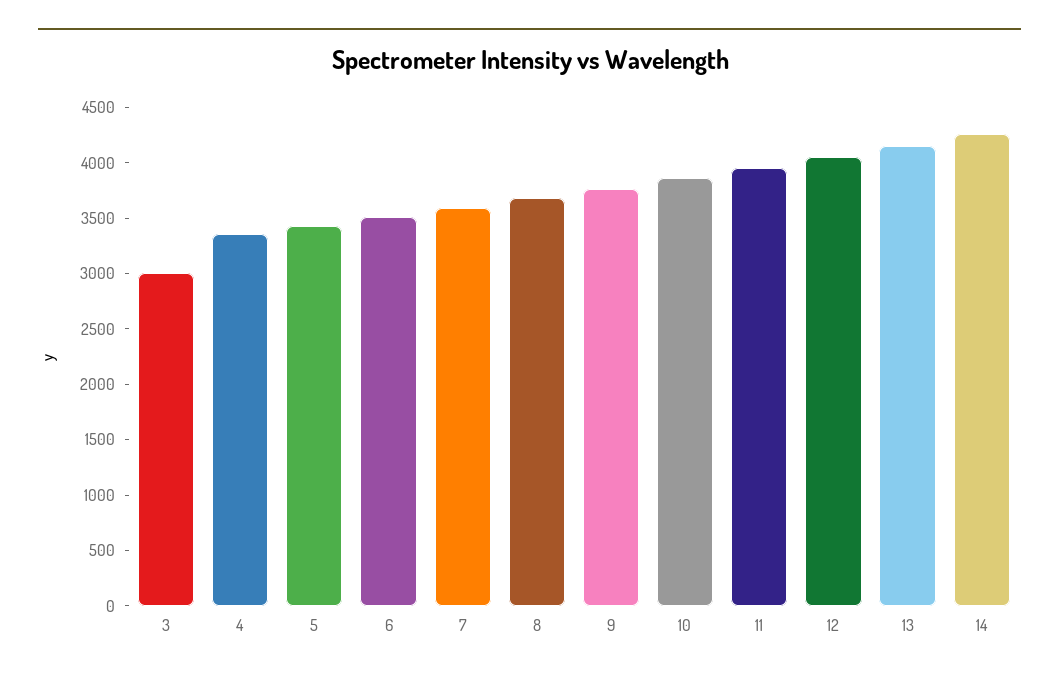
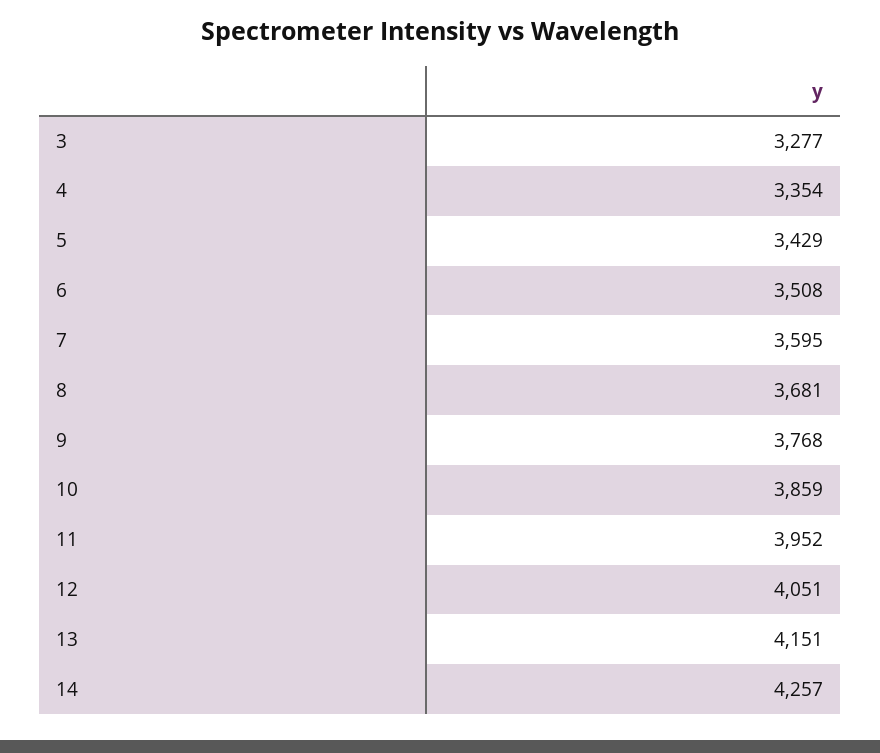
  {
-   "3": 3000,
+   "3": 3277,
    "4": 3354,
    "5": 3429,
    "6": 3508,
    "7": 3595,
    "8": 3681,
    "9": 3768,
    "10": 3859,
    "11": 3952,
    "12": 4051,
    "13": 4151,
    "14": 4257
  }

